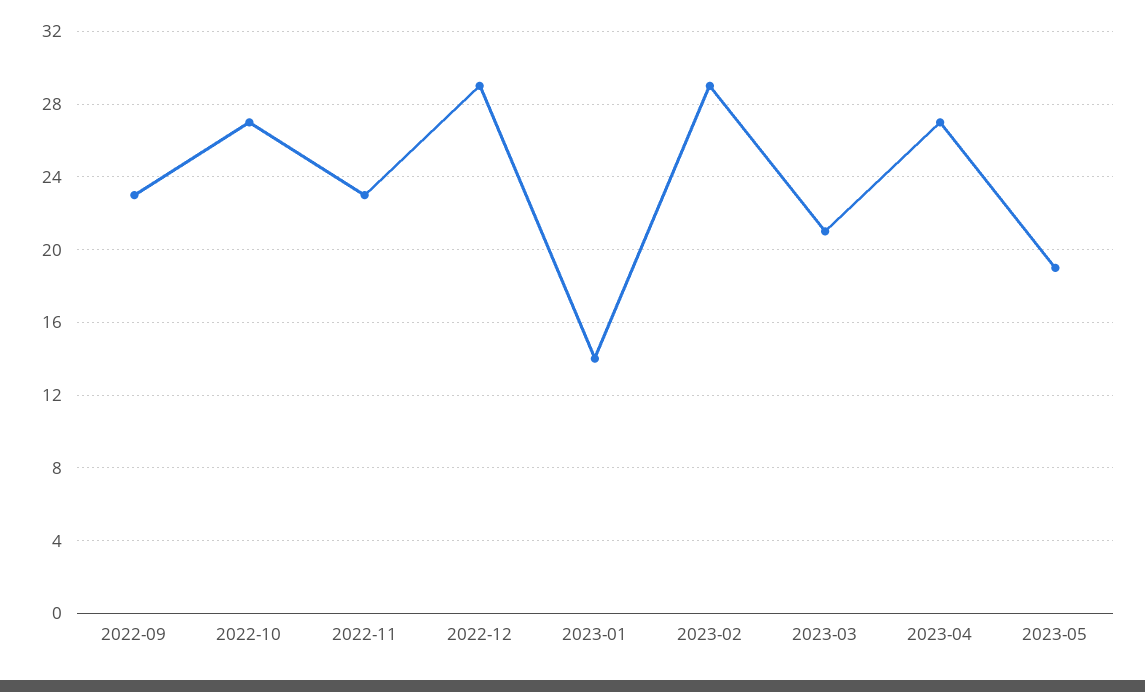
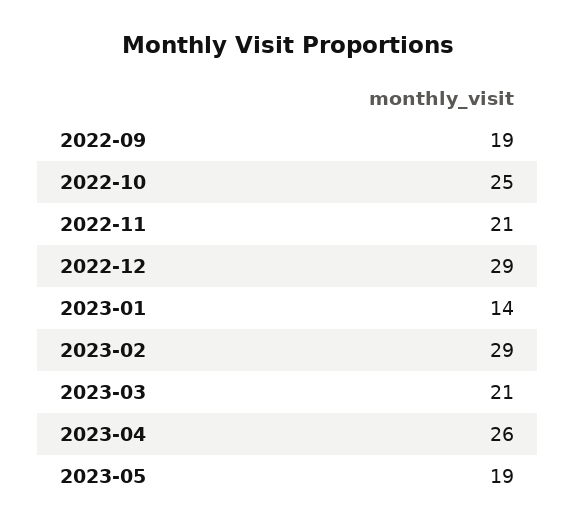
  {
-   "2022-09": 23,
+   "2022-09": 19,
-   "2022-10": 27,
+   "2022-10": 25,
-   "2022-11": 23,
+   "2022-11": 21,
    "2022-12": 29,
    "2023-01": 14,
    "2023-02": 29,
    "2023-03": 21,
-   "2023-04": 27,
+   "2023-04": 26,
    "2023-05": 19
  }

